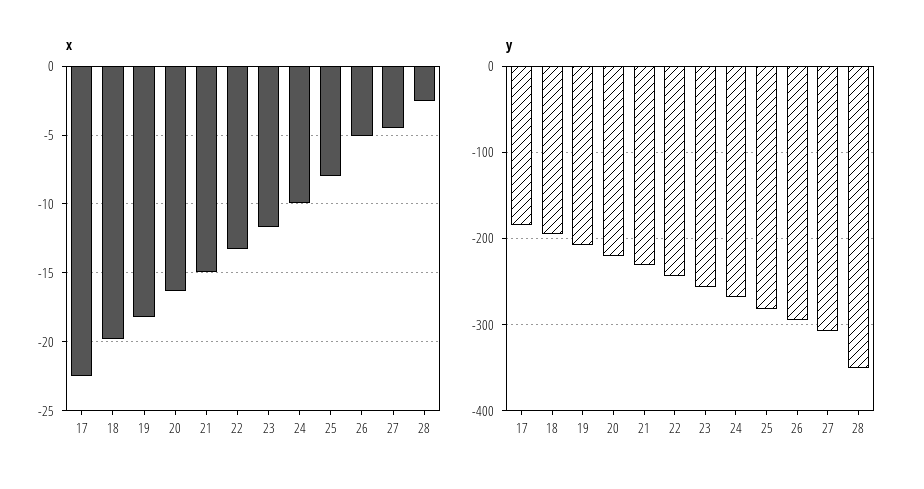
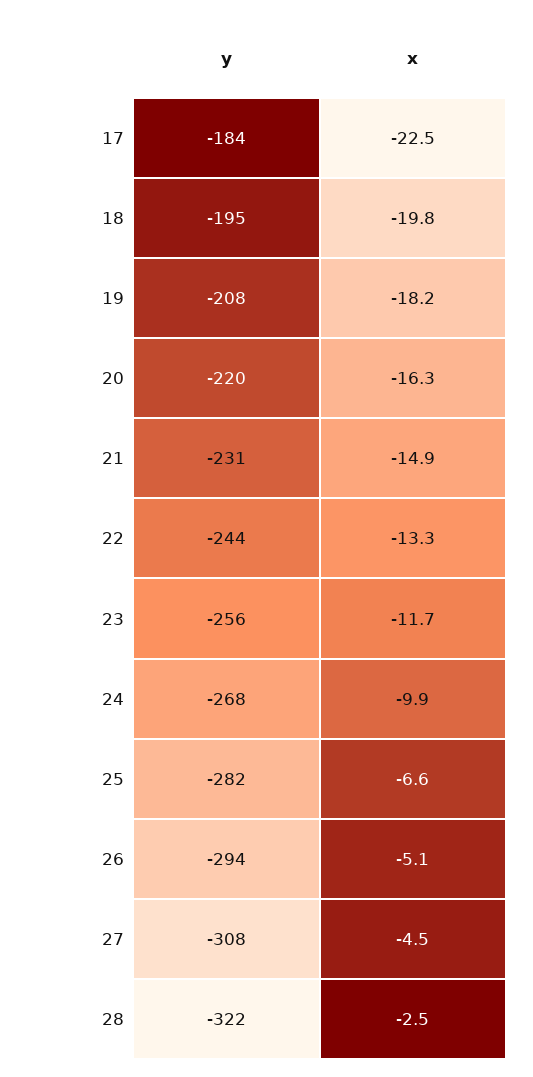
  {
    "x": {
      "17": -22.5,
      "18": -19.8,
      "19": -18.2,
      "20": -16.3,
      "21": -14.9,
      "22": -13.3,
      "23": -11.7,
      "24": -9.9,
-     "25": -8,
+     "25": -6.6,
      "26": -5.1,
      "27": -4.5,
      "28": -2.5
    },
    "y": {
      "17": -184,
      "18": -195,
      "19": -208,
      "20": -220,
      "21": -231,
      "22": -244,
      "23": -256,
      "24": -268,
      "25": -282,
      "26": -294,
      "27": -308,
-     "28": -350
+     "28": -322
    }
  }

